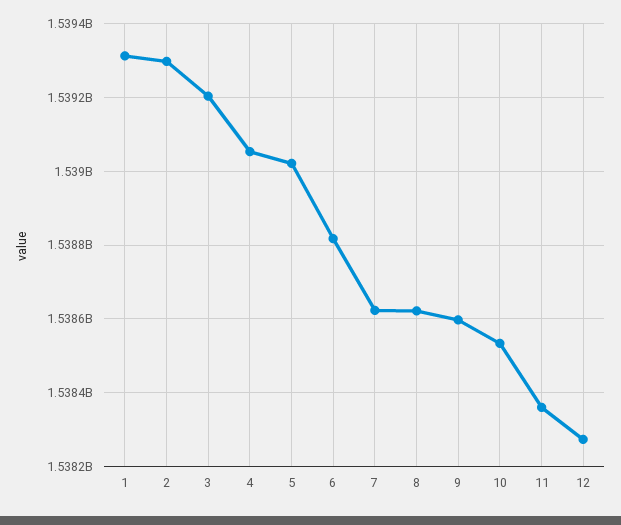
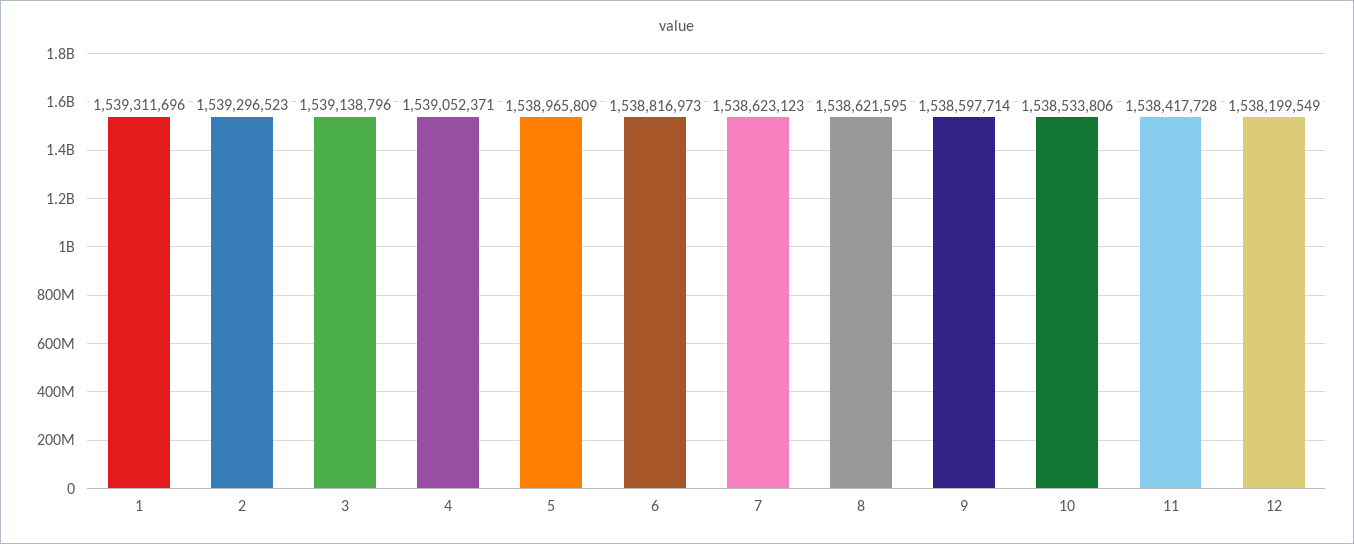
  {
    "1": 1539311696,
    "2": 1539296523,
-   "3": 1539200000,
+   "3": 1539138796,
    "4": 1539052371,
-   "5": 1539020000,
+   "5": 1538965809,
    "6": 1538816973,
    "7": 1538623123,
    "8": 1538621595,
    "9": 1538597714,
    "10": 1538533806,
-   "11": 1538360000,
+   "11": 1538417728,
-   "12": 1538280000
+   "12": 1538199549
  }

